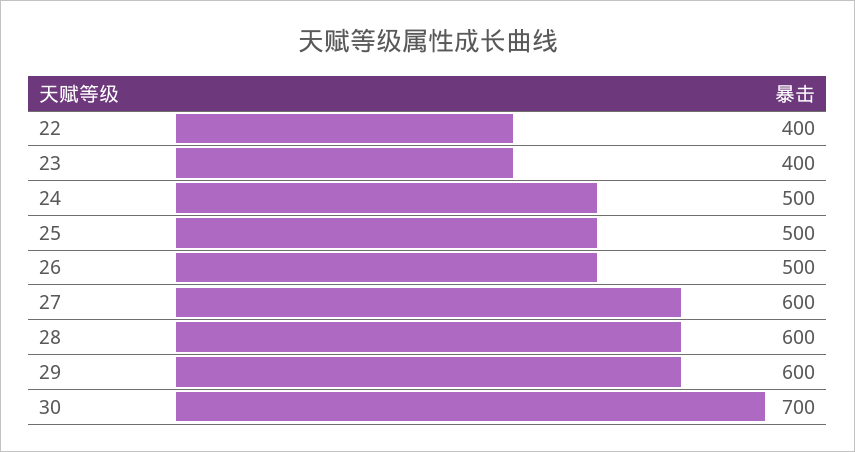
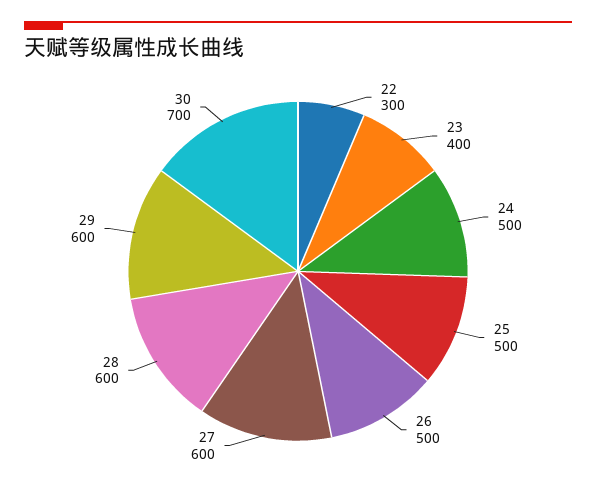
  {
-   "22": 400,
+   "22": 300,
    "23": 400,
    "24": 500,
    "25": 500,
    "26": 500,
    "27": 600,
    "28": 600,
    "29": 600,
    "30": 700
  }

